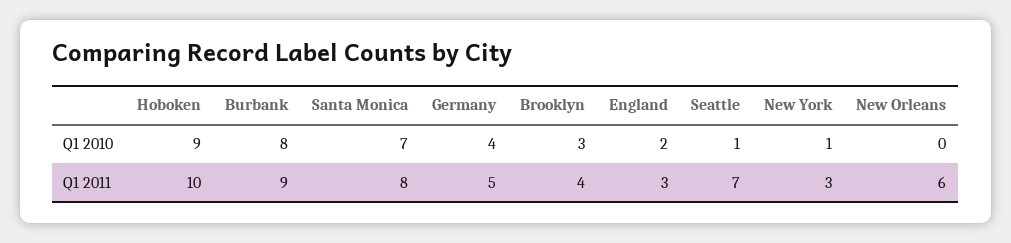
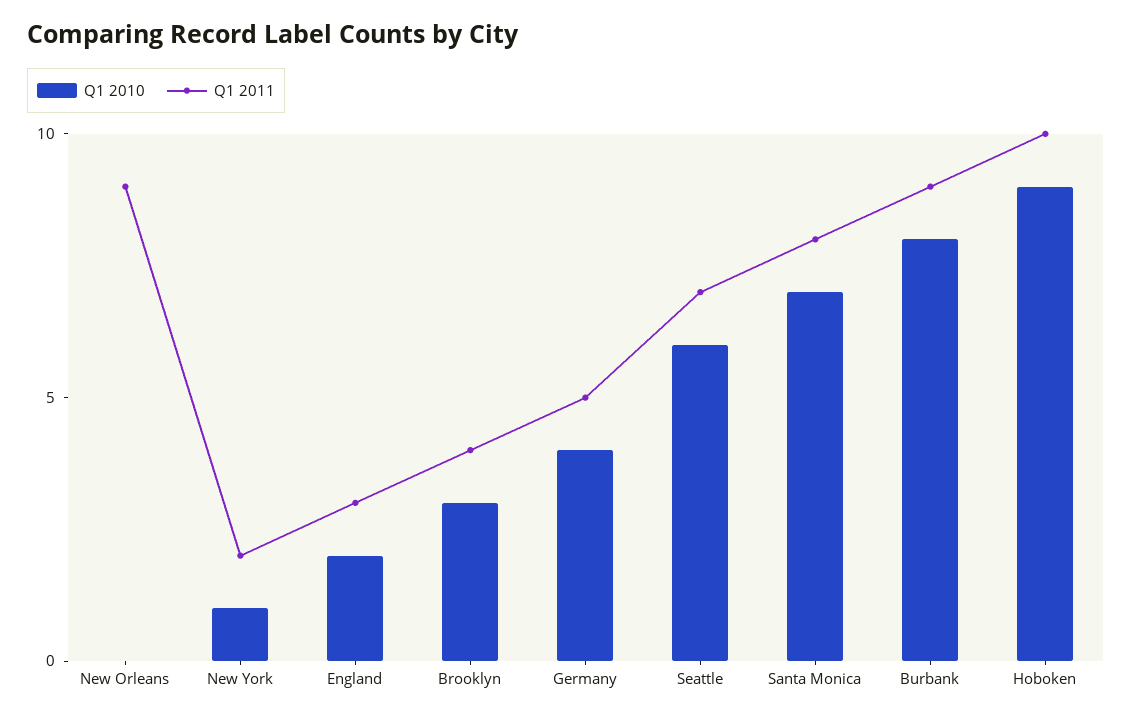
  {
    "Q1 2010": {
      "Hoboken": 9,
      "Burbank": 8,
      "Santa Monica": 7,
      "Germany": 4,
      "Brooklyn": 3,
      "England": 2,
-     "Seattle": 1,
+     "Seattle": 6,
      "New York": 1,
      "New Orleans": 0
    },
    "Q1 2011": {
      "Hoboken": 10,
      "Burbank": 9,
      "Santa Monica": 8,
      "Germany": 5,
      "Brooklyn": 4,
      "England": 3,
      "Seattle": 7,
-     "New York": 3,
+     "New York": 2,
-     "New Orleans": 6
+     "New Orleans": 9
    }
  }

